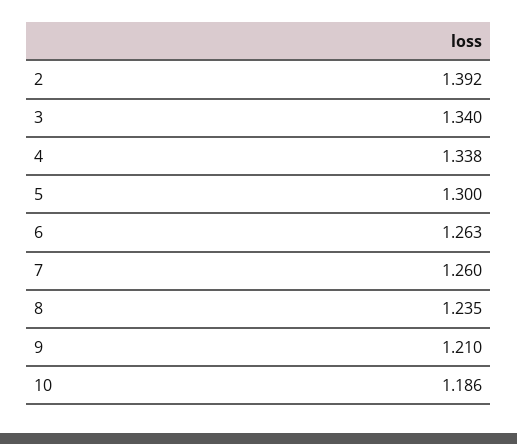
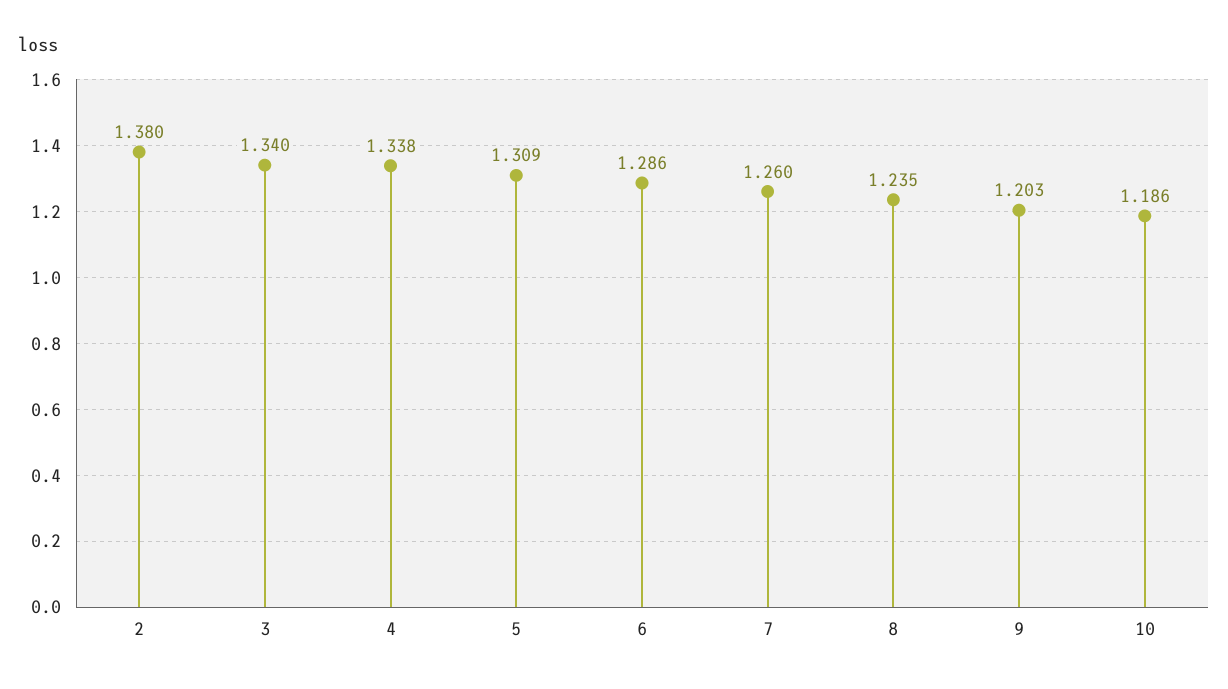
  {
-   "2": 1.392,
+   "2": 1.38,
    "3": 1.34,
    "4": 1.338,
-   "5": 1.3,
+   "5": 1.309,
-   "6": 1.263,
+   "6": 1.286,
    "7": 1.26,
    "8": 1.235,
-   "9": 1.21,
+   "9": 1.203,
    "10": 1.186
  }

